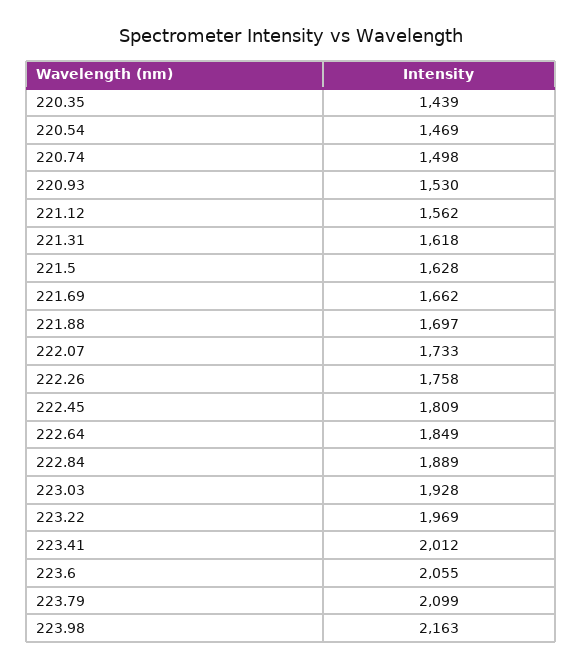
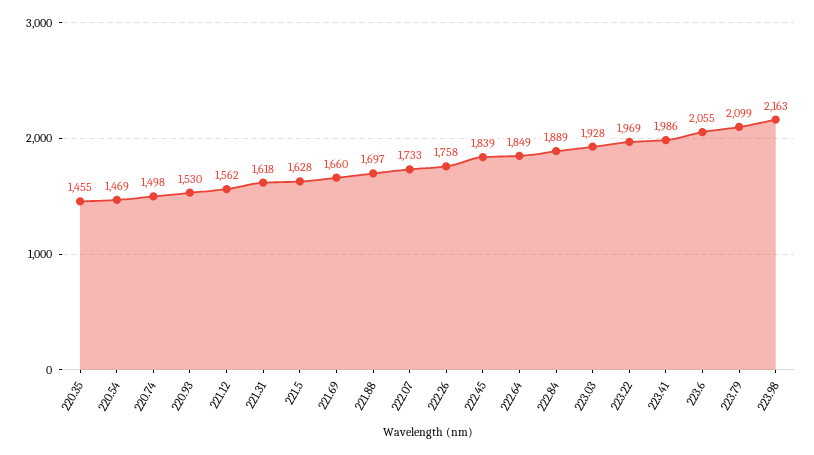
  {
-   "220.35": 1439,
+   "220.35": 1455,
    "220.54": 1469,
    "220.74": 1498,
    "220.93": 1530,
    "221.12": 1562,
    "221.31": 1618,
    "221.5": 1628,
-   "221.69": 1662,
+   "221.69": 1660,
    "221.88": 1697,
    "222.07": 1733,
    "222.26": 1758,
-   "222.45": 1809,
+   "222.45": 1839,
    "222.64": 1849,
    "222.84": 1889,
    "223.03": 1928,
    "223.22": 1969,
-   "223.41": 2012,
+   "223.41": 1986,
    "223.6": 2055,
    "223.79": 2099,
    "223.98": 2163
  }

